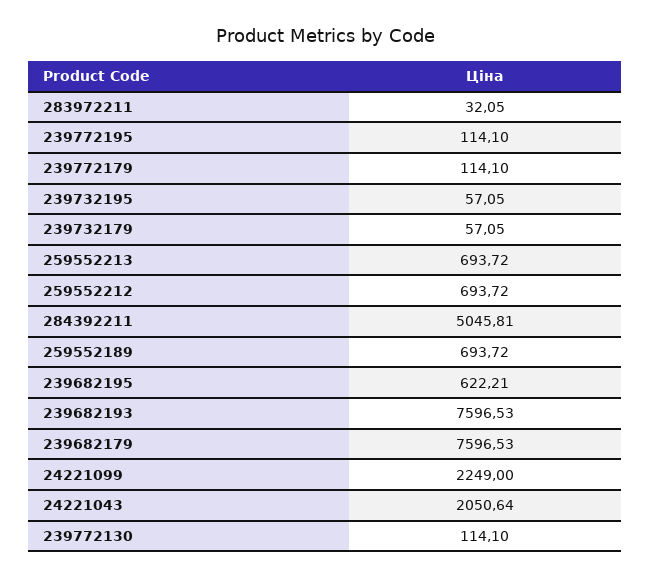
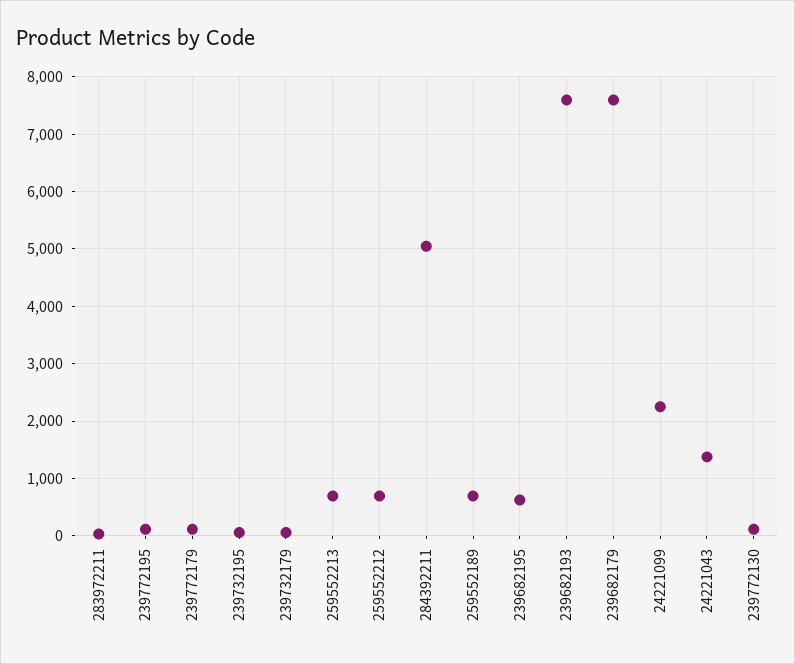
  {
    "283972211": 32.05,
    "239772195": 114.1,
    "239772179": 114.1,
    "239732195": 57.05,
    "239732179": 57.05,
    "259552213": 693.72,
    "259552212": 693.72,
    "284392211": 5045.81,
    "259552189": 693.72,
    "239682195": 622.21,
    "239682193": 7596.53,
    "239682179": 7596.53,
    "24221099": 2249,
-   "24221043": 2050.64,
+   "24221043": 1400,
    "239772130": 114.1
  }

